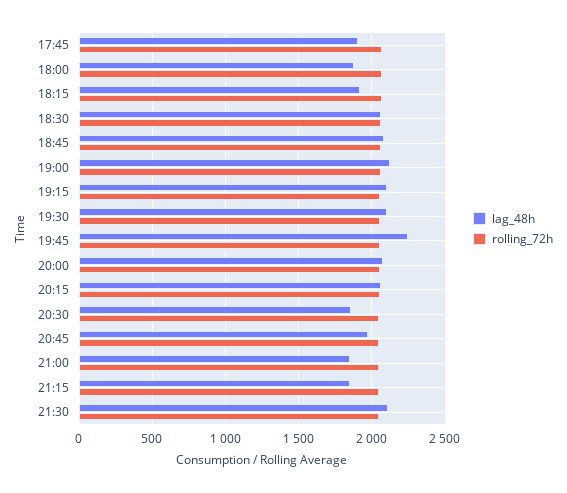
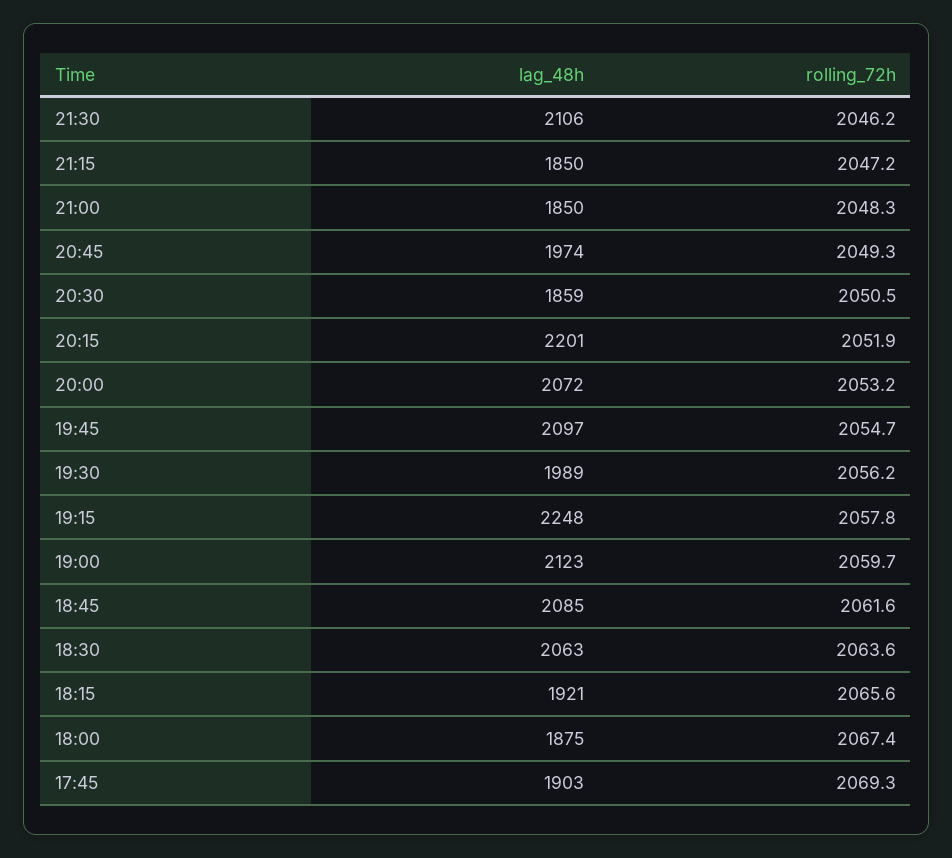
  {
    "lag_48h": {
      "17:45": 1903,
      "18:00": 1875,
      "18:15": 1921,
      "18:30": 2063,
      "18:45": 2085,
      "19:00": 2123,
-     "19:15": 2100,
+     "19:15": 2248,
-     "19:30": 2100,
+     "19:30": 1989,
-     "19:45": 2250,
+     "19:45": 2097,
      "20:00": 2072,
-     "20:15": 2050,
+     "20:15": 2201,
      "20:30": 1859,
      "20:45": 1974,
      "21:00": 1850,
      "21:15": 1850,
      "21:30": 2106
    },
    "rolling_72h": {
      "17:45": 2069.3,
      "18:00": 2067.4,
      "18:15": 2065.6,
      "18:30": 2063.6,
      "18:45": 2061.6,
      "19:00": 2059.7,
      "19:15": 2057.8,
      "19:30": 2056.2,
      "19:45": 2054.7,
      "20:00": 2053.2,
      "20:15": 2051.9,
      "20:30": 2050.5,
      "20:45": 2049.3,
      "21:00": 2048.3,
      "21:15": 2047.2,
      "21:30": 2046.2
    }
  }

